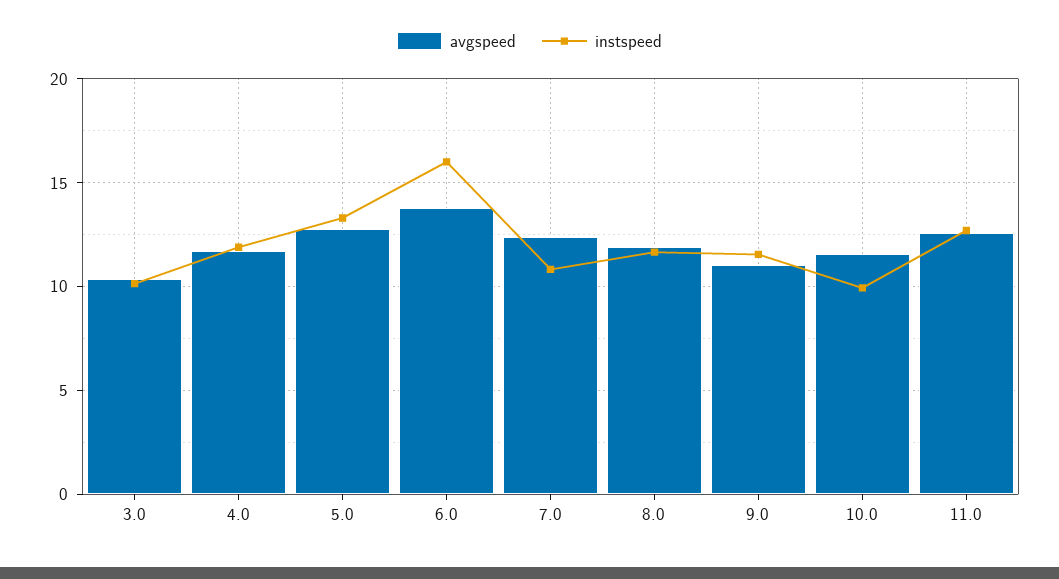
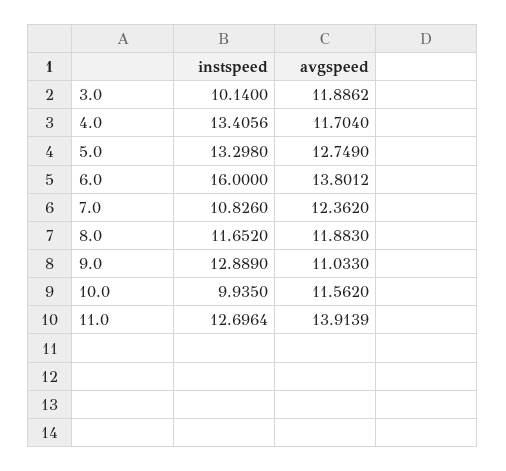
  {
    "avgspeed": {
-     "3.0": 10.5,
+     "3.0": 11.8862,
      "4.0": 11.704,
      "5.0": 12.749,
      "6.0": 13.8012,
      "7.0": 12.362,
      "8.0": 11.883,
      "9.0": 11.033,
      "10.0": 11.562,
-     "11.0": 12.5
+     "11.0": 13.9139
    },
    "instspeed": {
      "3.0": 10.14,
-     "4.0": 12,
+     "4.0": 13.4056,
      "5.0": 13.298,
      "6.0": 16,
      "7.0": 10.826,
      "8.0": 11.652,
-     "9.0": 11.5,
+     "9.0": 12.889,
      "10.0": 9.935,
      "11.0": 12.6964
    }
  }

